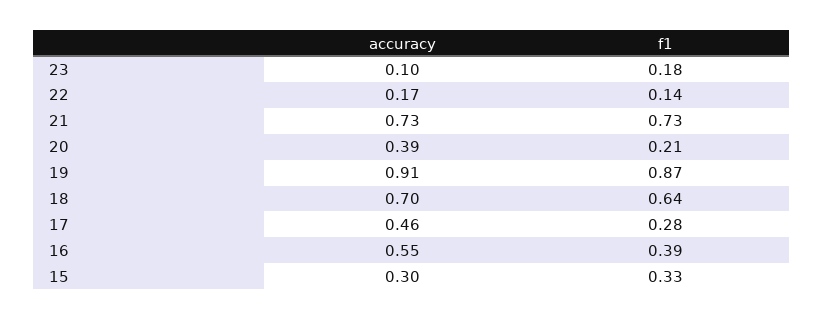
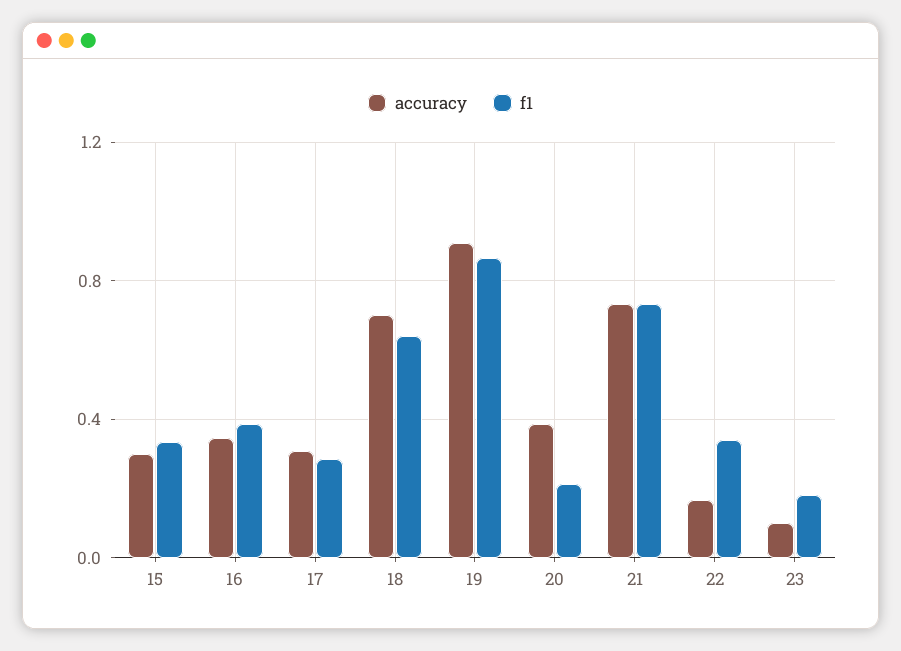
  {
    "accuracy": {
      "23": 0.1,
      "22": 0.17,
      "21": 0.73,
      "20": 0.39,
      "19": 0.91,
      "18": 0.7,
-     "17": 0.46,
+     "17": 0.3,
-     "16": 0.55,
+     "16": 0.35,
      "15": 0.3
    },
    "f1": {
      "23": 0.18,
-     "22": 0.14,
+     "22": 0.35,
      "21": 0.73,
      "20": 0.21,
      "19": 0.87,
      "18": 0.64,
      "17": 0.28,
      "16": 0.39,
      "15": 0.33
    }
  }

